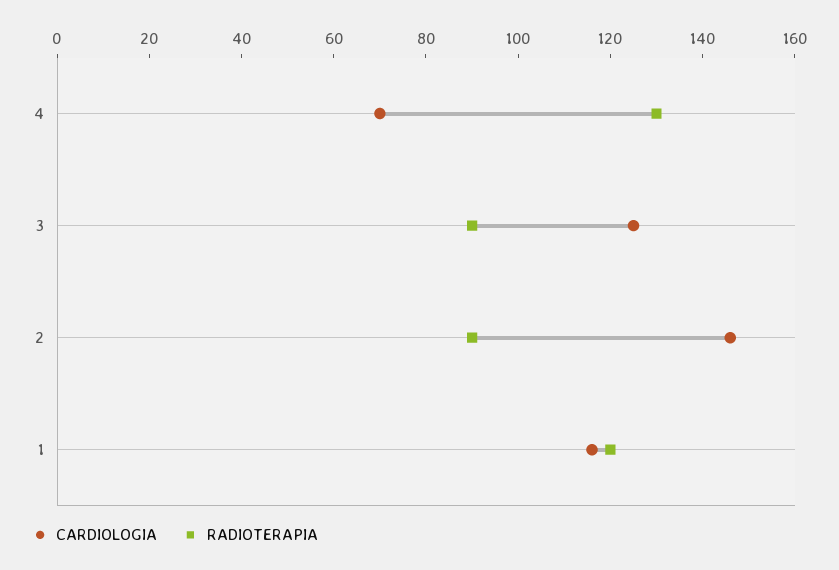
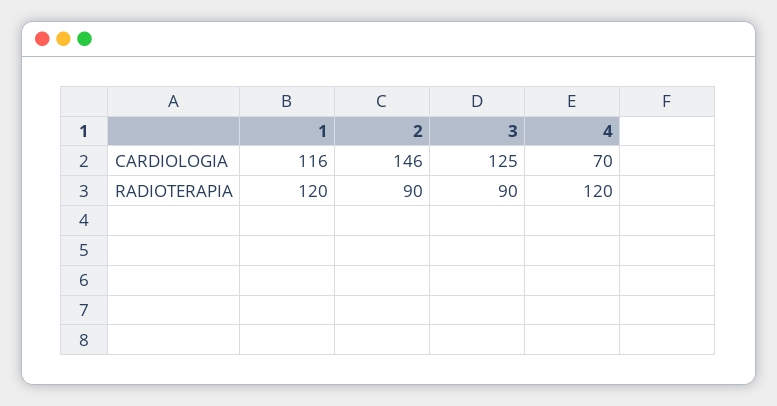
  {
    "CARDIOLOGIA": {
      "4": 70,
      "3": 125,
      "2": 146,
      "1": 116
    },
    "RADIOTERAPIA": {
-     "4": 130,
+     "4": 120,
      "3": 90,
      "2": 90,
      "1": 120
    }
  }

